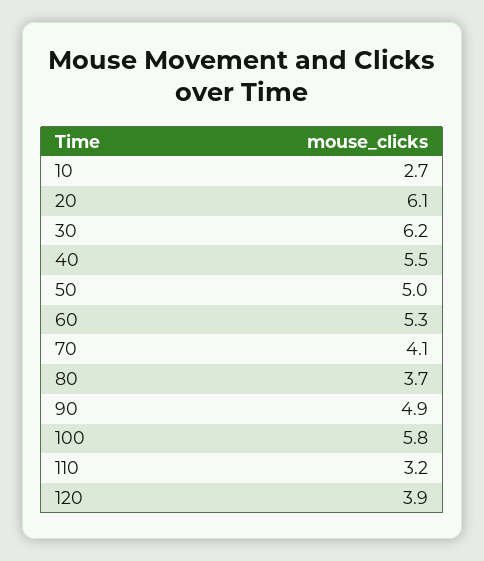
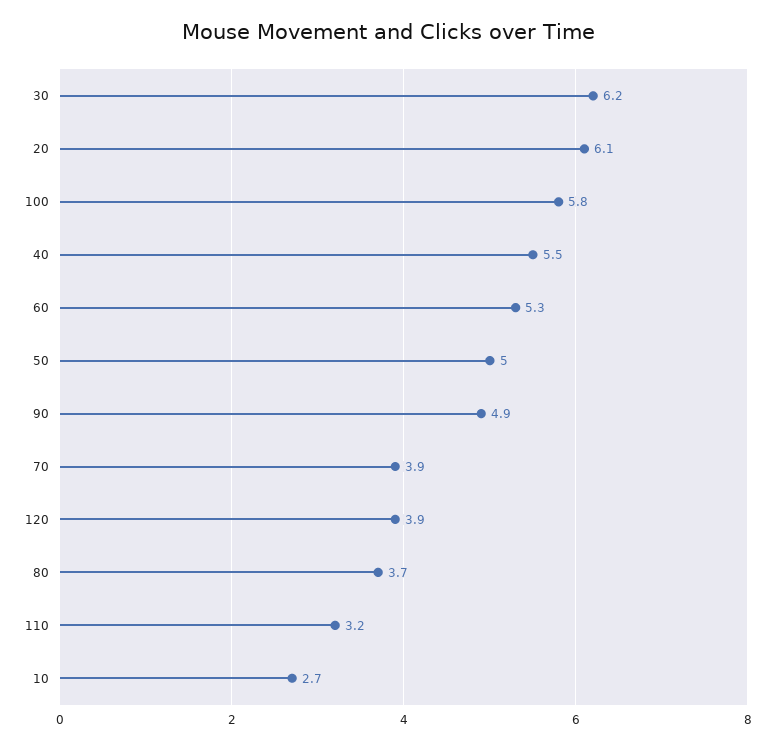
  {
    "10": 2.7,
    "20": 6.1,
    "30": 6.2,
    "40": 5.5,
    "50": 5,
    "60": 5.3,
-   "70": 4.1,
+   "70": 3.9,
    "80": 3.7,
    "90": 4.9,
    "100": 5.8,
    "110": 3.2,
    "120": 3.9
  }

